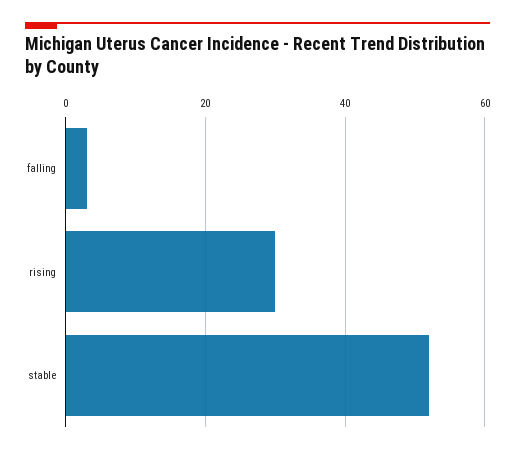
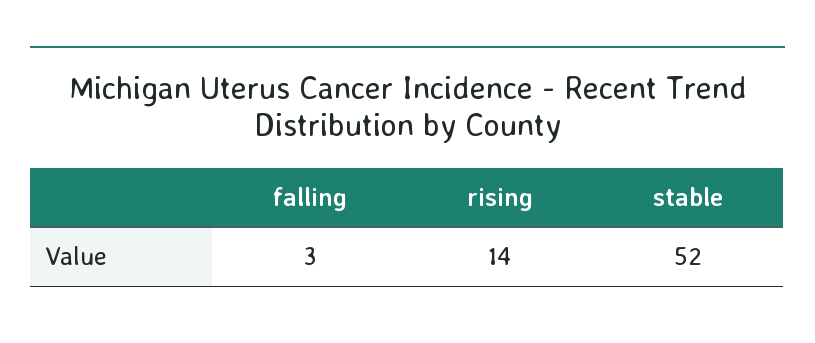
  {
    "falling": 3,
-   "rising": 30,
+   "rising": 14,
    "stable": 52
  }

